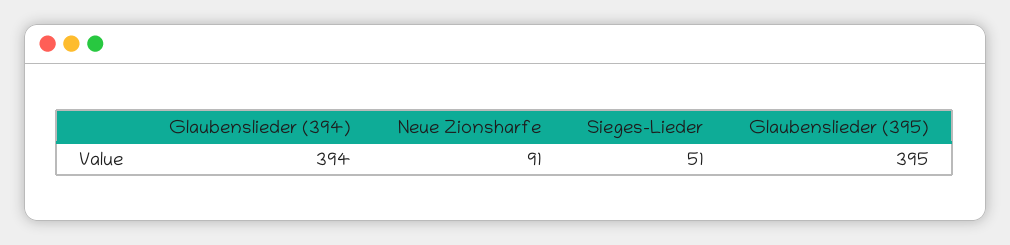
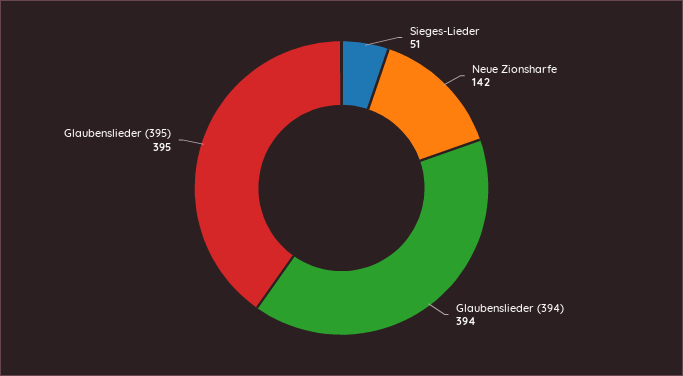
  {
    "Glaubenslieder (394)": 394,
-   "Neue Zionsharfe": 91,
+   "Neue Zionsharfe": 142,
    "Sieges-Lieder": 51,
    "Glaubenslieder (395)": 395
  }

